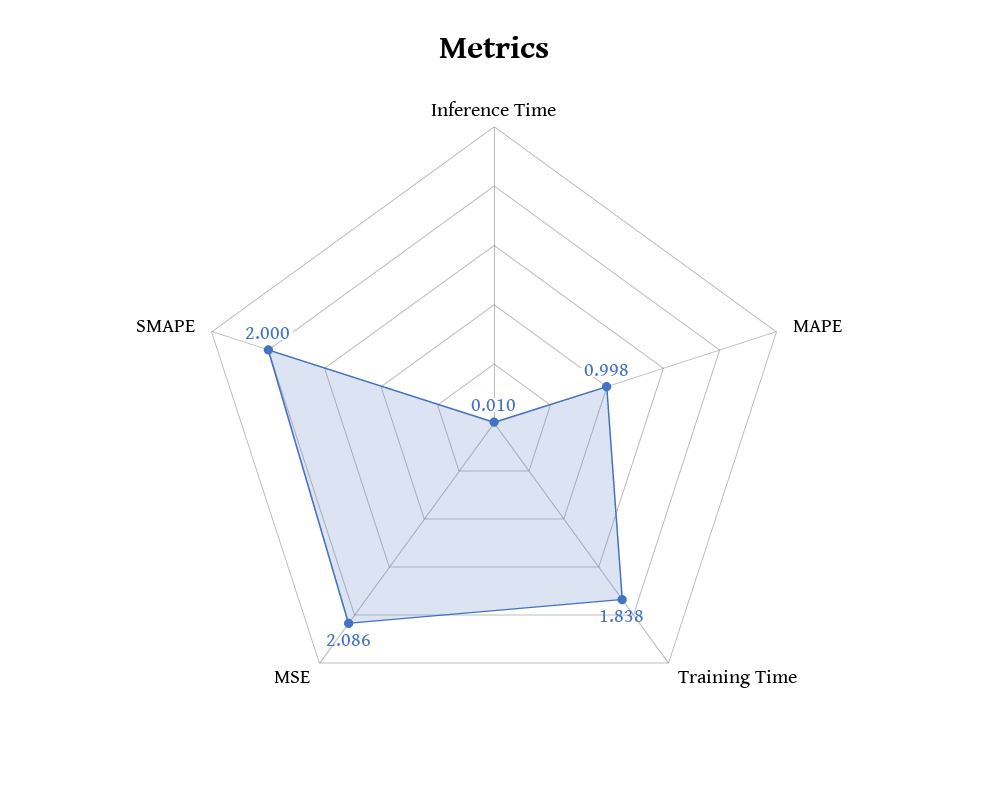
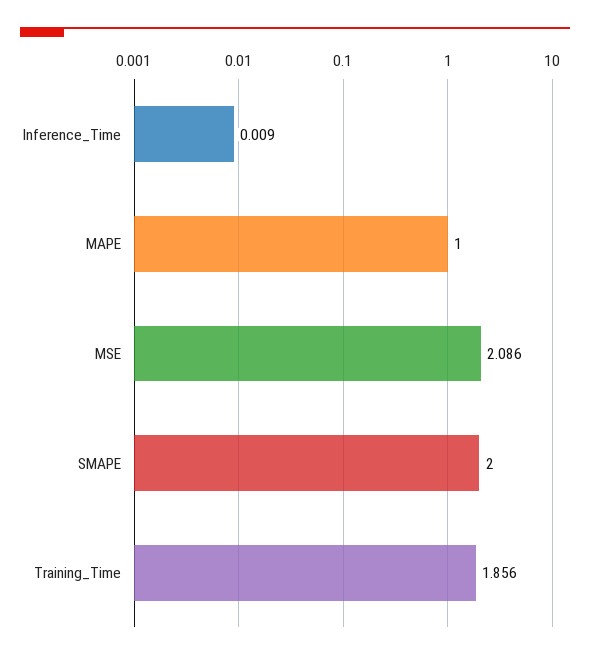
  {
-   "Inference Time": 0.01,
+   "Inference Time": 0.009,
-   "MAPE": 0.998,
+   "MAPE": 1,
-   "Training Time": 1.838,
+   "Training Time": 1.856,
    "MSE": 2.086,
    "SMAPE": 2
  }

